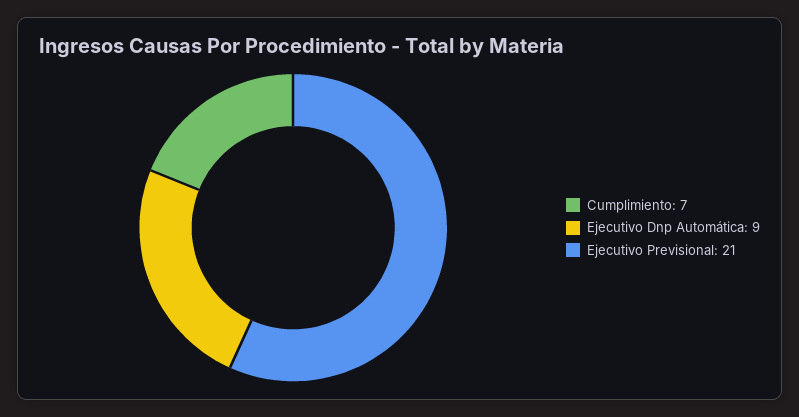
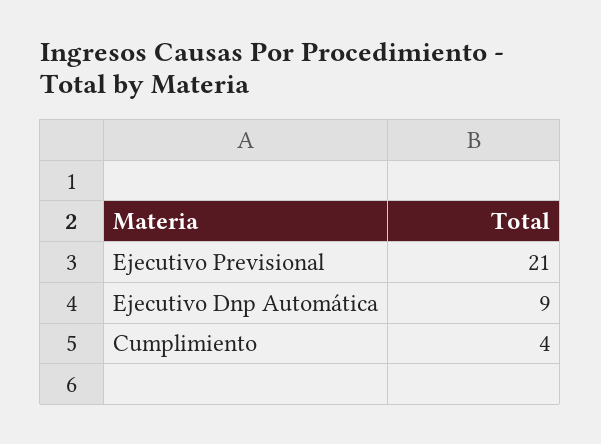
  {
-   "Cumplimiento": 7,
+   "Cumplimiento": 4,
    "Ejecutivo Dnp Automática": 9,
    "Ejecutivo Previsional": 21
  }

